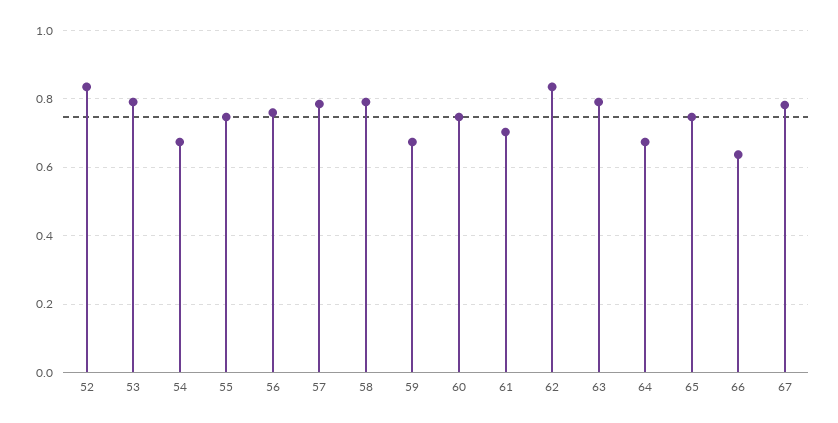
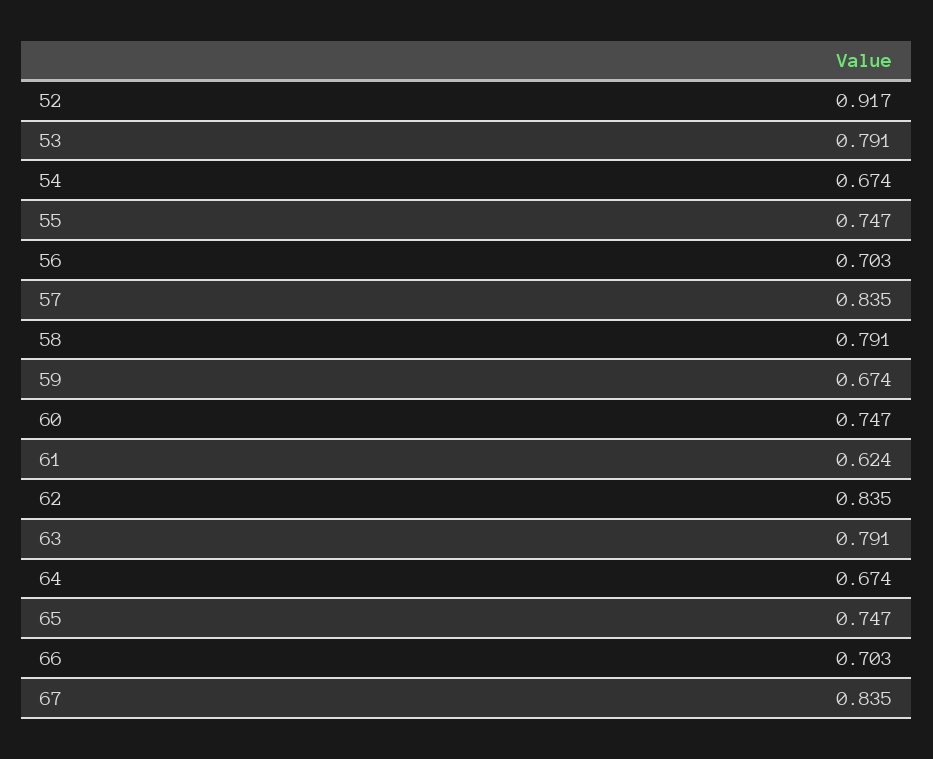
  {
-   "52": 0.84,
+   "52": 0.917,
    "53": 0.791,
    "54": 0.674,
    "55": 0.747,
-   "56": 0.76,
+   "56": 0.703,
-   "57": 0.78,
+   "57": 0.835,
    "58": 0.791,
    "59": 0.674,
    "60": 0.747,
-   "61": 0.7,
+   "61": 0.624,
    "62": 0.835,
    "63": 0.791,
    "64": 0.674,
    "65": 0.747,
-   "66": 0.64,
+   "66": 0.703,
-   "67": 0.78
+   "67": 0.835
  }

